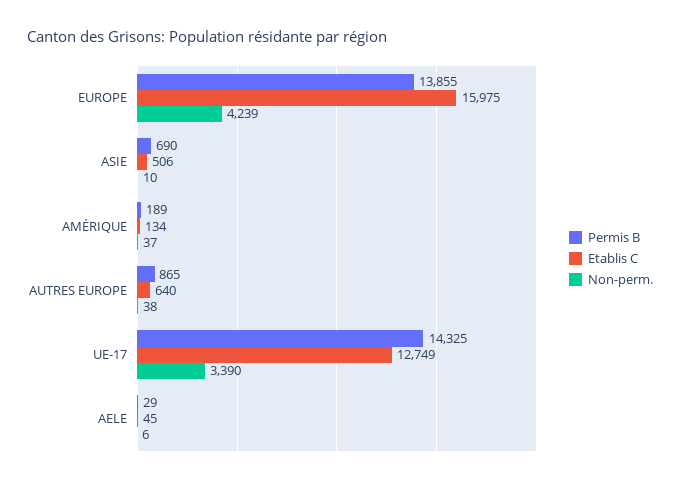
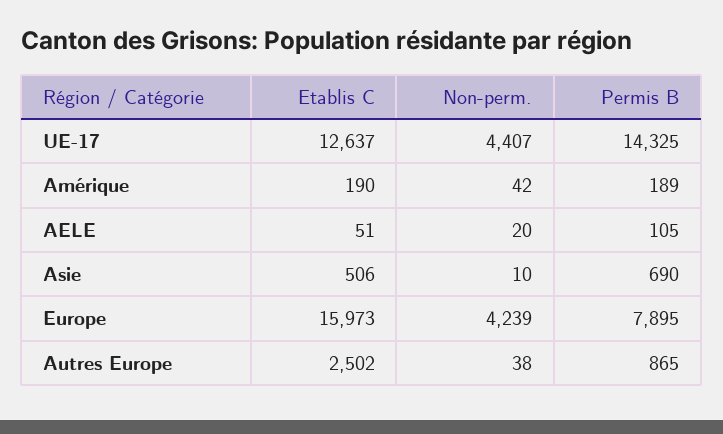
  {
    "Permis B": {
-     "EUROPE": 13855,
+     "EUROPE": 7895,
      "ASIE": 690,
      "AMÉRIQUE": 189,
      "AUTRES EUROPE": 865,
      "UE-17": 14325,
-     "AELE": 29
+     "AELE": 105
    },
    "Etablis C": {
-     "EUROPE": 15975,
+     "EUROPE": 15973,
      "ASIE": 506,
-     "AMÉRIQUE": 134,
+     "AMÉRIQUE": 190,
-     "AUTRES EUROPE": 640,
+     "AUTRES EUROPE": 2502,
-     "UE-17": 12749,
+     "UE-17": 12637,
-     "AELE": 45
+     "AELE": 51
    },
    "Non-perm.": {
      "EUROPE": 4239,
      "ASIE": 10,
-     "AMÉRIQUE": 37,
+     "AMÉRIQUE": 42,
      "AUTRES EUROPE": 38,
-     "UE-17": 3390,
+     "UE-17": 4407,
-     "AELE": 6
+     "AELE": 20
    }
  }

